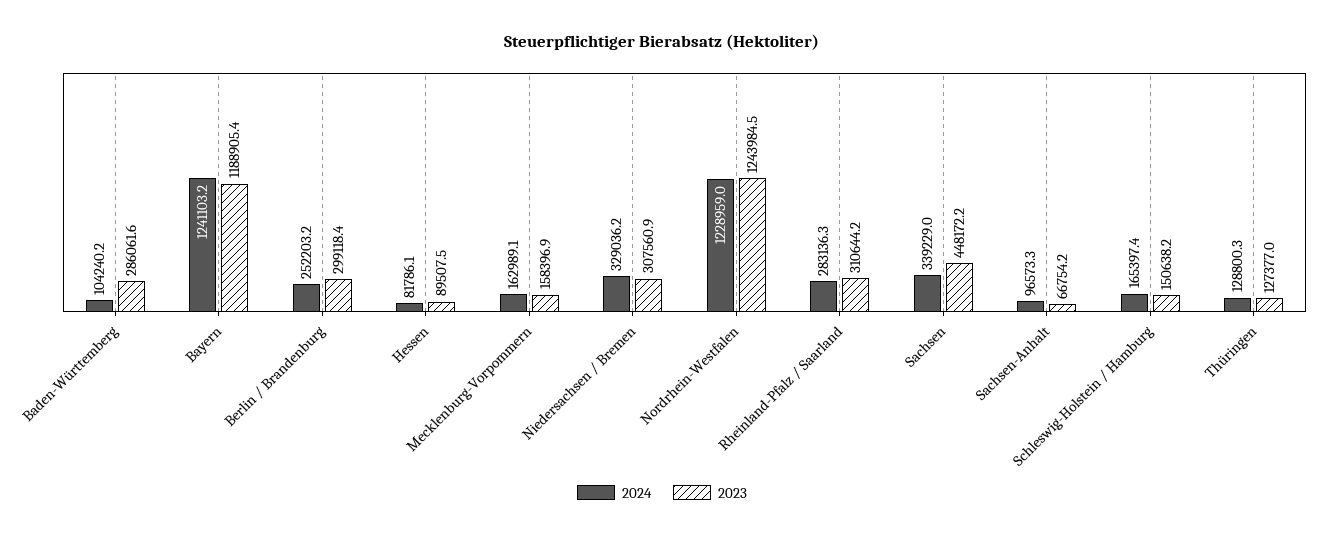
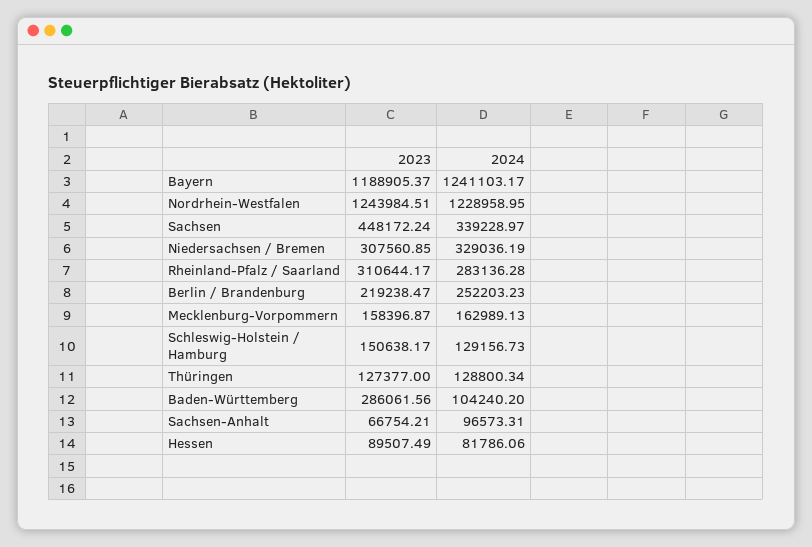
  {
    "2024": {
      "Baden-Württemberg": 104240.2,
      "Bayern": 1241103.17,
      "Berlin / Brandenburg": 252203.23,
      "Hessen": 81786.06,
      "Mecklenburg-Vorpommern": 162989.13,
      "Niedersachsen / Bremen": 329036.19,
      "Nordrhein-Westfalen": 1228958.95,
      "Rheinland-Pfalz / Saarland": 283136.28,
      "Sachsen": 339228.97,
      "Sachsen-Anhalt": 96573.31,
-     "Schleswig-Holstein / Hamburg": 165397.4,
+     "Schleswig-Holstein / Hamburg": 129156.73,
      "Thüringen": 128800.34
    },
    "2023": {
      "Baden-Württemberg": 286061.56,
      "Bayern": 1188905.37,
-     "Berlin / Brandenburg": 299118.4,
+     "Berlin / Brandenburg": 219238.47,
      "Hessen": 89507.49,
      "Mecklenburg-Vorpommern": 158396.87,
      "Niedersachsen / Bremen": 307560.85,
      "Nordrhein-Westfalen": 1243984.51,
      "Rheinland-Pfalz / Saarland": 310644.17,
      "Sachsen": 448172.24,
      "Sachsen-Anhalt": 66754.21,
      "Schleswig-Holstein / Hamburg": 150638.17,
      "Thüringen": 127377
    }
  }

